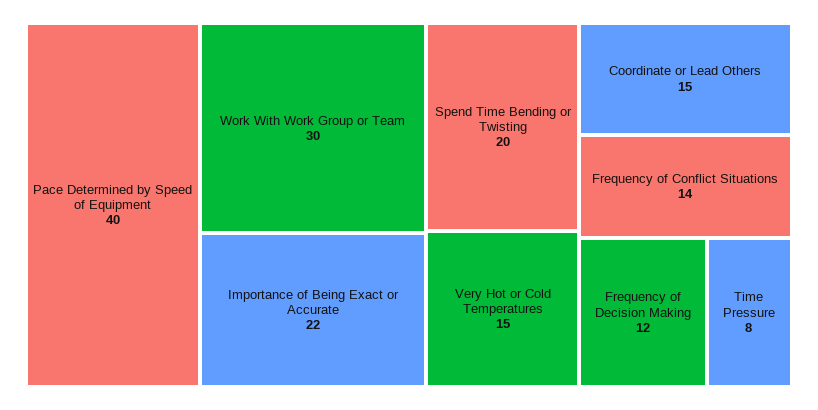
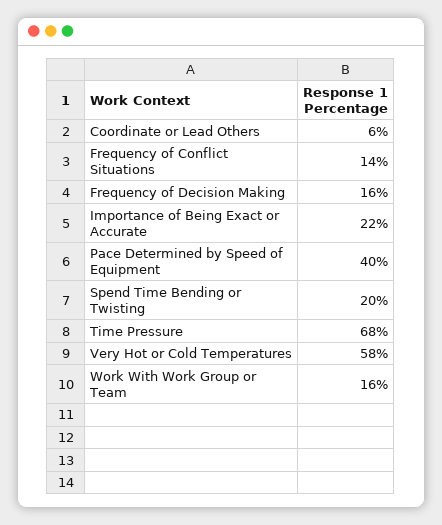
  {
    "Pace Determined by Speed of Equipment": 40,
-   "Work With Work Group or Team": 30,
+   "Work With Work Group or Team": 16,
    "Importance of Being Exact or Accurate": 22,
    "Spend Time Bending or Twisting": 20,
-   "Very Hot or Cold Temperatures": 15,
+   "Very Hot or Cold Temperatures": 58,
-   "Coordinate or Lead Others": 15,
+   "Coordinate or Lead Others": 6,
    "Frequency of Conflict Situations": 14,
-   "Frequency of Decision Making": 12,
+   "Frequency of Decision Making": 16,
-   "Time Pressure": 8
+   "Time Pressure": 68
  }

